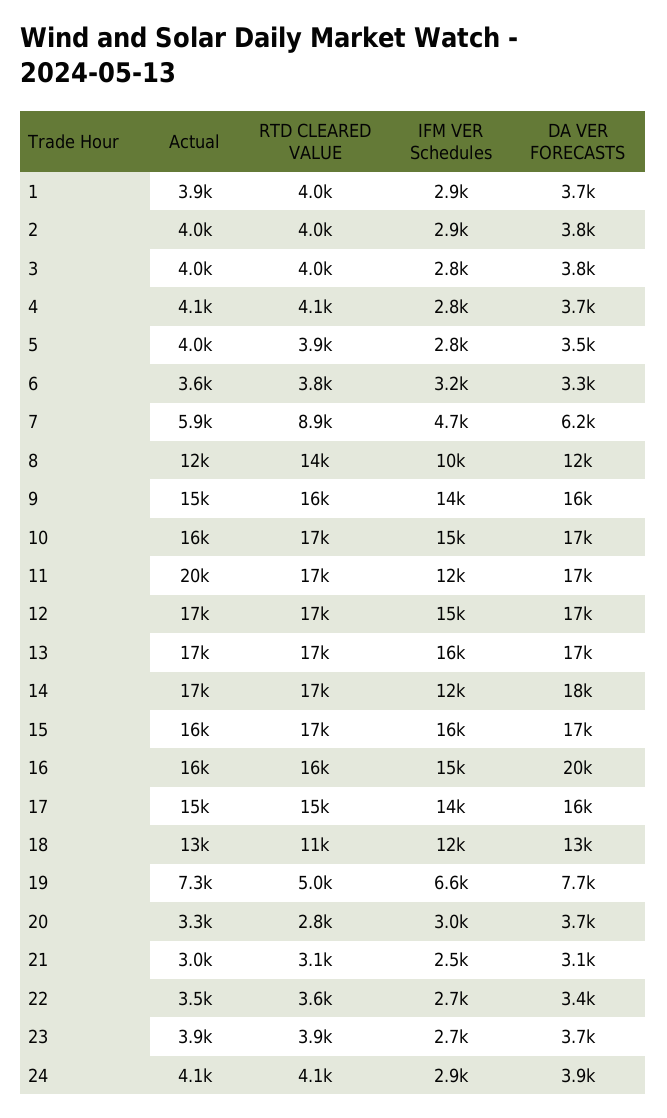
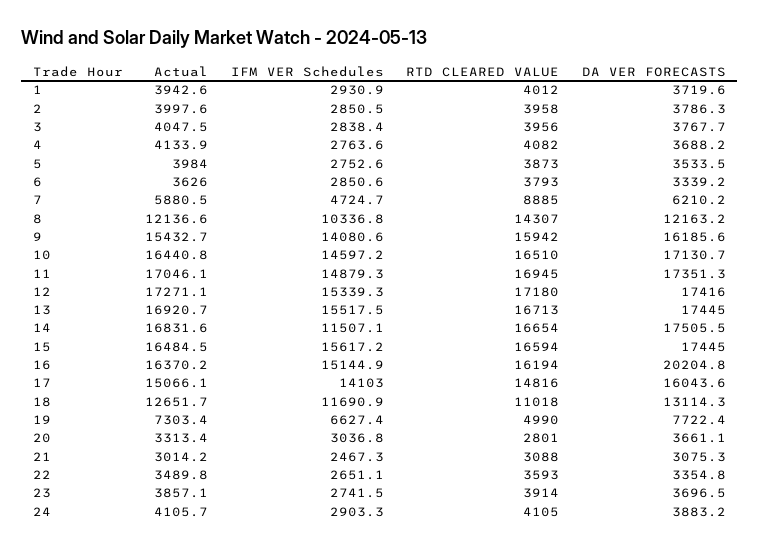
  {
    "Actual": {
      "1": 3942.6,
      "2": 3997.6,
      "3": 4047.5,
      "4": 4133.9,
      "5": 3984,
      "6": 3626,
      "7": 5880.5,
      "8": 12136.6,
      "9": 15432.7,
      "10": 16440.8,
-     "11": 20000,
+     "11": 17046.1,
      "12": 17271.1,
      "13": 16920.7,
      "14": 16831.6,
      "15": 16484.5,
      "16": 16370.2,
      "17": 15066.1,
      "18": 12651.7,
      "19": 7303.4,
      "20": 3313.4,
      "21": 3014.2,
      "22": 3489.8,
      "23": 3857.1,
      "24": 4105.7
    },
    "RTD CLEARED VALUE": {
      "1": 4012,
      "2": 3958,
      "3": 3956,
      "4": 4082,
      "5": 3873,
      "6": 3793,
      "7": 8885,
      "8": 14307,
      "9": 15942,
      "10": 16510,
      "11": 16945,
      "12": 17180,
      "13": 16713,
      "14": 16654,
      "15": 16594,
      "16": 16194,
      "17": 14816,
      "18": 11018,
      "19": 4990,
      "20": 2801,
      "21": 3088,
      "22": 3593,
      "23": 3914,
      "24": 4105
    },
    "IFM VER Schedules": {
      "1": 2930.9,
      "2": 2850.5,
      "3": 2838.4,
      "4": 2763.6,
      "5": 2752.6,
-     "6": 3200,
+     "6": 2850.6,
      "7": 4724.7,
      "8": 10336.8,
      "9": 14080.6,
      "10": 14597.2,
-     "11": 12000,
+     "11": 14879.3,
      "12": 15339.3,
      "13": 15517.5,
      "14": 11507.1,
      "15": 15617.2,
      "16": 15144.9,
      "17": 14103,
      "18": 11690.9,
      "19": 6627.4,
      "20": 3036.8,
      "21": 2467.3,
      "22": 2651.1,
      "23": 2741.5,
      "24": 2903.3
    },
    "DA VER FORECASTS": {
      "1": 3719.6,
      "2": 3786.3,
      "3": 3767.7,
      "4": 3688.2,
      "5": 3533.5,
      "6": 3339.2,
      "7": 6210.2,
      "8": 12163.2,
      "9": 16185.6,
      "10": 17130.7,
      "11": 17351.3,
      "12": 17416,
      "13": 17445,
      "14": 17505.5,
      "15": 17445,
      "16": 20204.8,
      "17": 16043.6,
      "18": 13114.3,
      "19": 7722.4,
      "20": 3661.1,
      "21": 3075.3,
      "22": 3354.8,
      "23": 3696.5,
      "24": 3883.2
    }
  }

